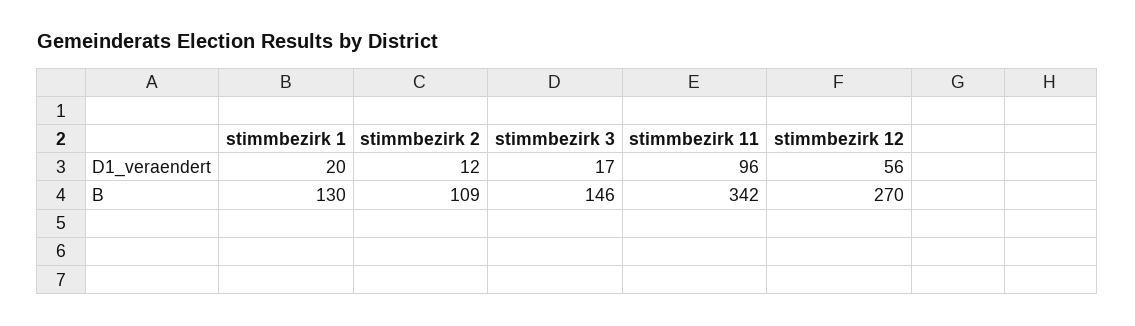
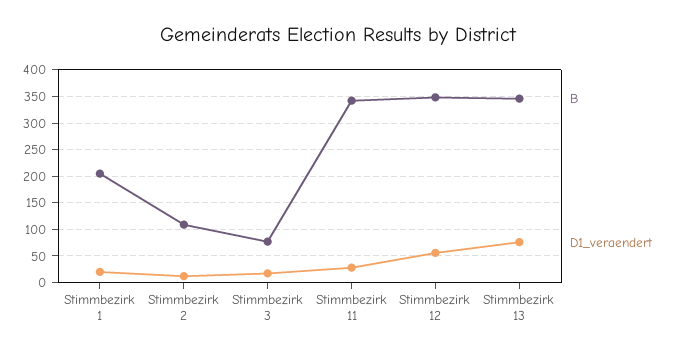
  {
    "D1_veraendert": {
      "stimmbezirk 1": 20,
      "stimmbezirk 2": 12,
      "stimmbezirk 3": 17,
-     "stimmbezirk 11": 96,
+     "stimmbezirk 11": 25,
-     "stimmbezirk 12": 56
+     "stimmbezirk 12": 56,
+     "Stimmbezirk 13": 75
    },
    "B": {
-     "stimmbezirk 1": 130,
+     "stimmbezirk 1": 200,
      "stimmbezirk 2": 109,
-     "stimmbezirk 3": 146,
+     "stimmbezirk 3": 75,
      "stimmbezirk 11": 342,
-     "stimmbezirk 12": 270
+     "stimmbezirk 12": 350,
+     "Stimmbezirk 13": 350
    }
  }

